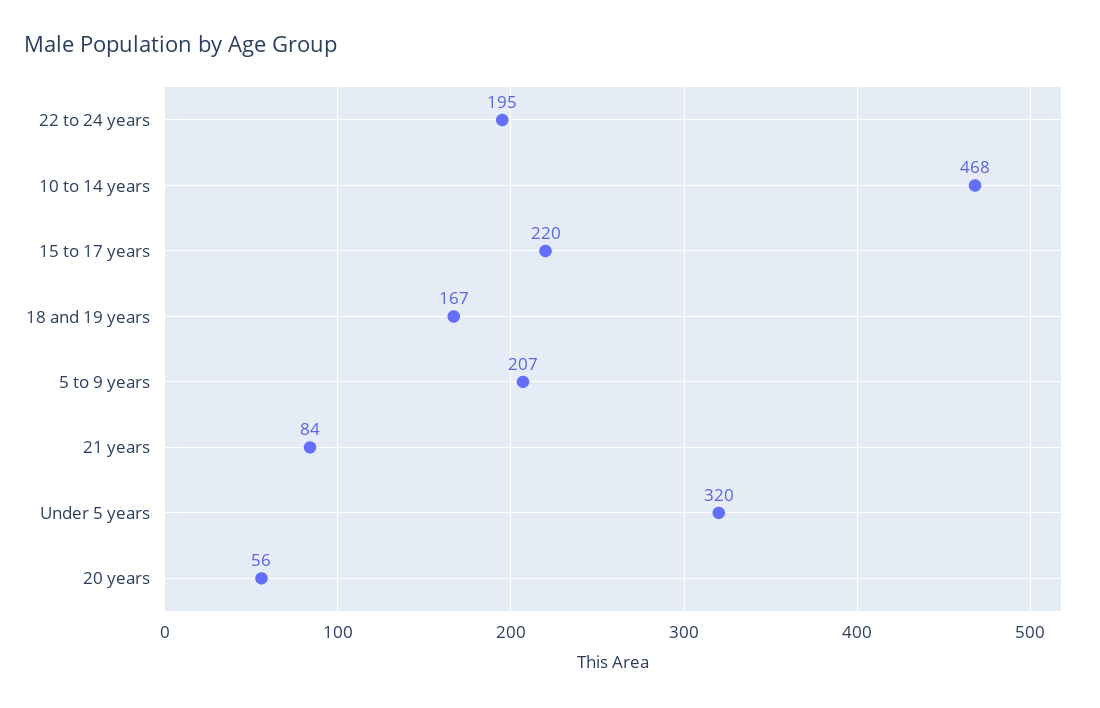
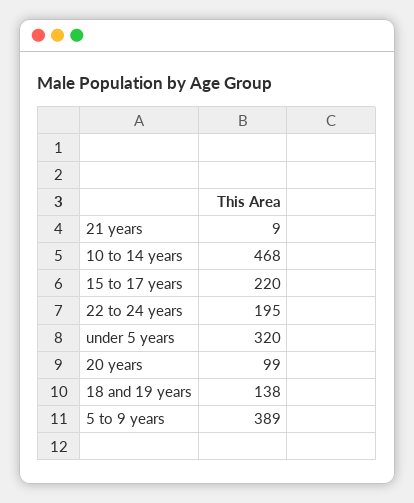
  {
    "22 to 24 years": 195,
    "10 to 14 years": 468,
    "15 to 17 years": 220,
-   "18 and 19 years": 167,
+   "18 and 19 years": 138,
-   "5 to 9 years": 207,
+   "5 to 9 years": 389,
-   "21 years": 84,
+   "21 years": 9,
    "Under 5 years": 320,
-   "20 years": 56
+   "20 years": 99
  }

